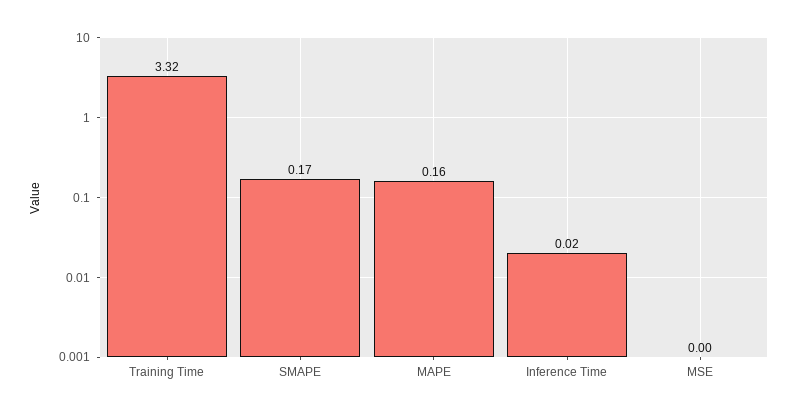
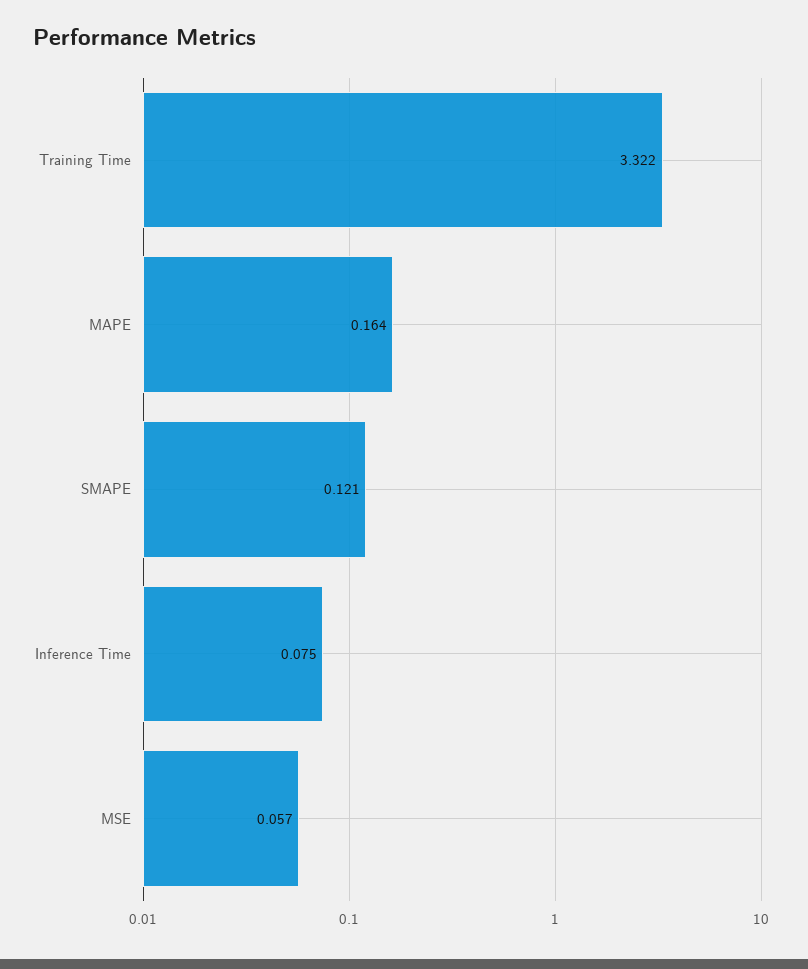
  {
    "Training Time": 3.322,
-   "SMAPE": 0.17,
+   "SMAPE": 0.121,
    "MAPE": 0.164,
-   "Inference Time": 0.02,
+   "Inference Time": 0.075,
-   "MSE": 0
+   "MSE": 0.057
  }

